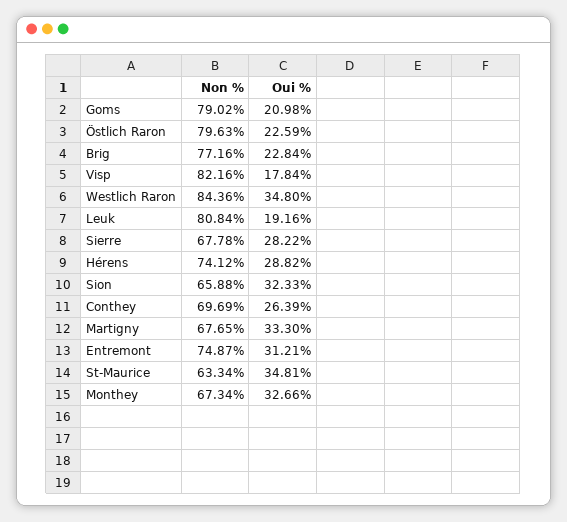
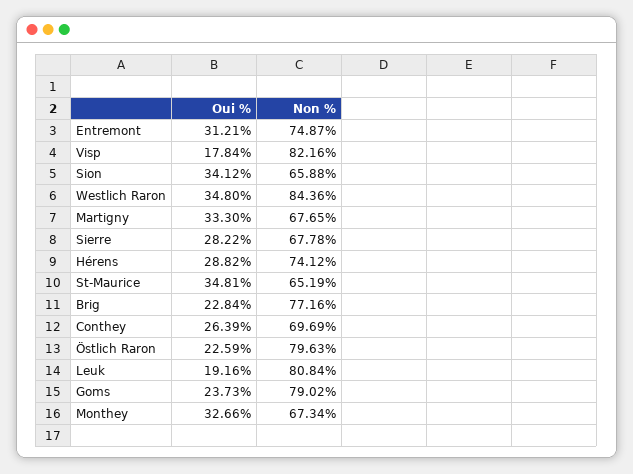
  {
    "Non %": {
      "Goms": 79.02,
      "Östlich Raron": 79.63,
      "Brig": 77.16,
      "Visp": 82.16,
      "Westlich Raron": 84.36,
      "Leuk": 80.84,
      "Sierre": 67.78,
      "Hérens": 74.12,
      "Sion": 65.88,
      "Conthey": 69.69,
      "Martigny": 67.65,
      "Entremont": 74.87,
-     "St-Maurice": 63.34,
+     "St-Maurice": 65.19,
      "Monthey": 67.34
    },
    "Oui %": {
-     "Goms": 20.98,
+     "Goms": 23.73,
      "Östlich Raron": 22.59,
      "Brig": 22.84,
      "Visp": 17.84,
      "Westlich Raron": 34.8,
      "Leuk": 19.16,
      "Sierre": 28.22,
      "Hérens": 28.82,
-     "Sion": 32.33,
+     "Sion": 34.12,
      "Conthey": 26.39,
      "Martigny": 33.3,
      "Entremont": 31.21,
      "St-Maurice": 34.81,
      "Monthey": 32.66
    }
  }

